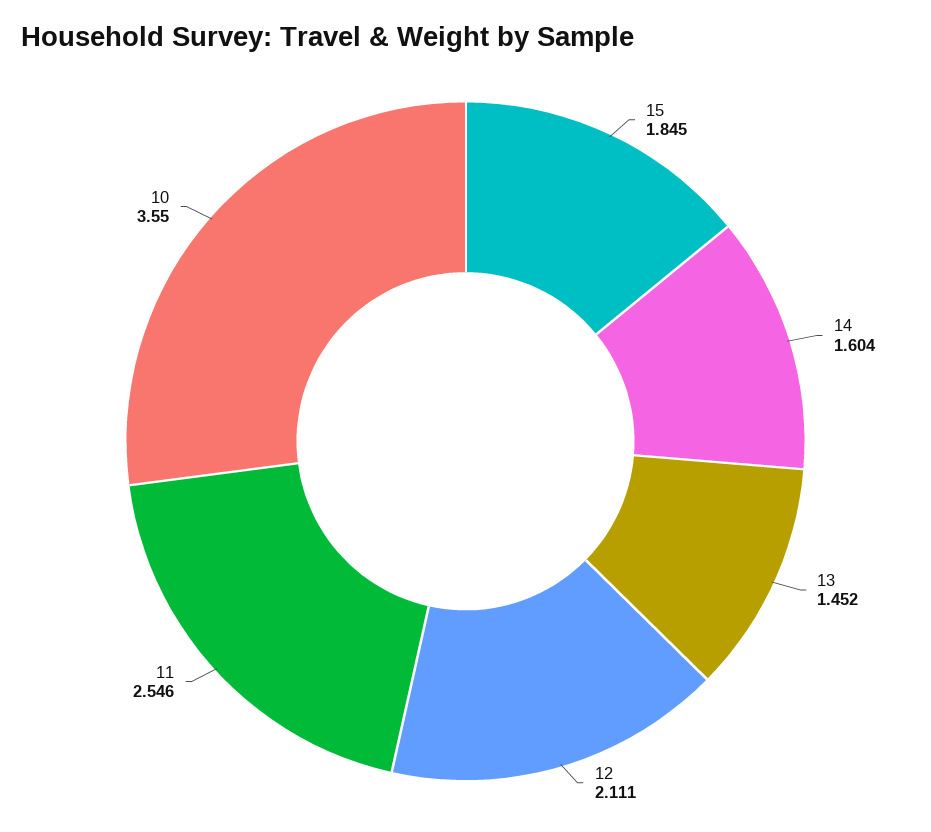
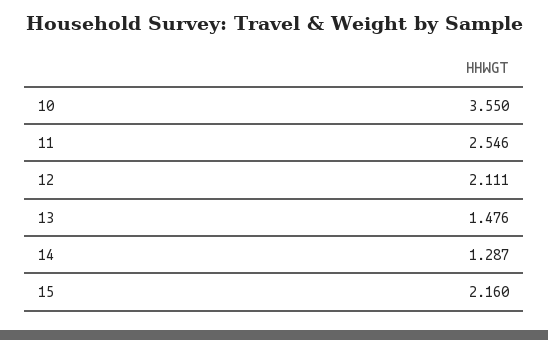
  {
-   "15": 1.845,
+   "15": 2.16,
-   "14": 1.604,
+   "14": 1.287,
-   "13": 1.452,
+   "13": 1.476,
    "12": 2.111,
    "11": 2.546,
    "10": 3.55
  }

